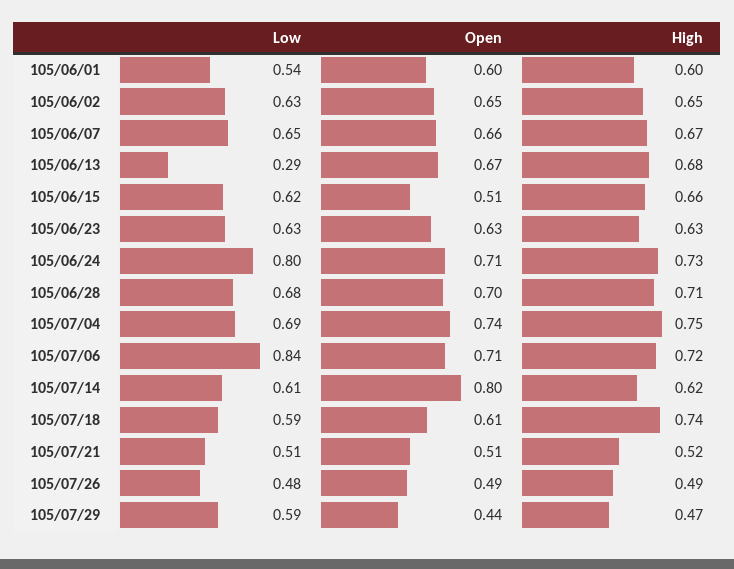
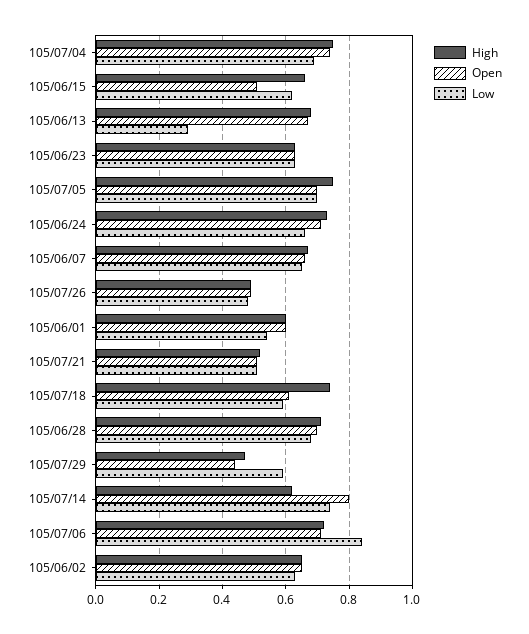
  {
    "Low": {
      "105/06/01": 0.54,
      "105/06/02": 0.63,
      "105/06/07": 0.65,
      "105/06/13": 0.29,
      "105/06/15": 0.62,
      "105/06/23": 0.63,
-     "105/06/24": 0.8,
+     "105/06/24": 0.65,
      "105/06/28": 0.68,
      "105/07/04": 0.69,
      "105/07/06": 0.84,
-     "105/07/14": 0.61,
+     "105/07/14": 0.75,
      "105/07/18": 0.59,
      "105/07/21": 0.51,
      "105/07/26": 0.48,
-     "105/07/29": 0.59
+     "105/07/29": 0.59,
+     "105/07/05": 0.7
    },
    "Open": {
      "105/06/01": 0.6,
      "105/06/02": 0.65,
      "105/06/07": 0.66,
      "105/06/13": 0.67,
      "105/06/15": 0.51,
      "105/06/23": 0.63,
      "105/06/24": 0.71,
      "105/06/28": 0.7,
      "105/07/04": 0.74,
      "105/07/06": 0.71,
      "105/07/14": 0.8,
      "105/07/18": 0.61,
      "105/07/21": 0.51,
      "105/07/26": 0.49,
-     "105/07/29": 0.44
+     "105/07/29": 0.44,
+     "105/07/05": 0.7
    },
    "High": {
      "105/06/01": 0.6,
      "105/06/02": 0.65,
      "105/06/07": 0.67,
      "105/06/13": 0.68,
      "105/06/15": 0.66,
      "105/06/23": 0.63,
      "105/06/24": 0.73,
      "105/06/28": 0.71,
      "105/07/04": 0.75,
      "105/07/06": 0.72,
      "105/07/14": 0.62,
      "105/07/18": 0.74,
      "105/07/21": 0.52,
      "105/07/26": 0.49,
-     "105/07/29": 0.47
+     "105/07/29": 0.47,
+     "105/07/05": 0.75
    }
  }

